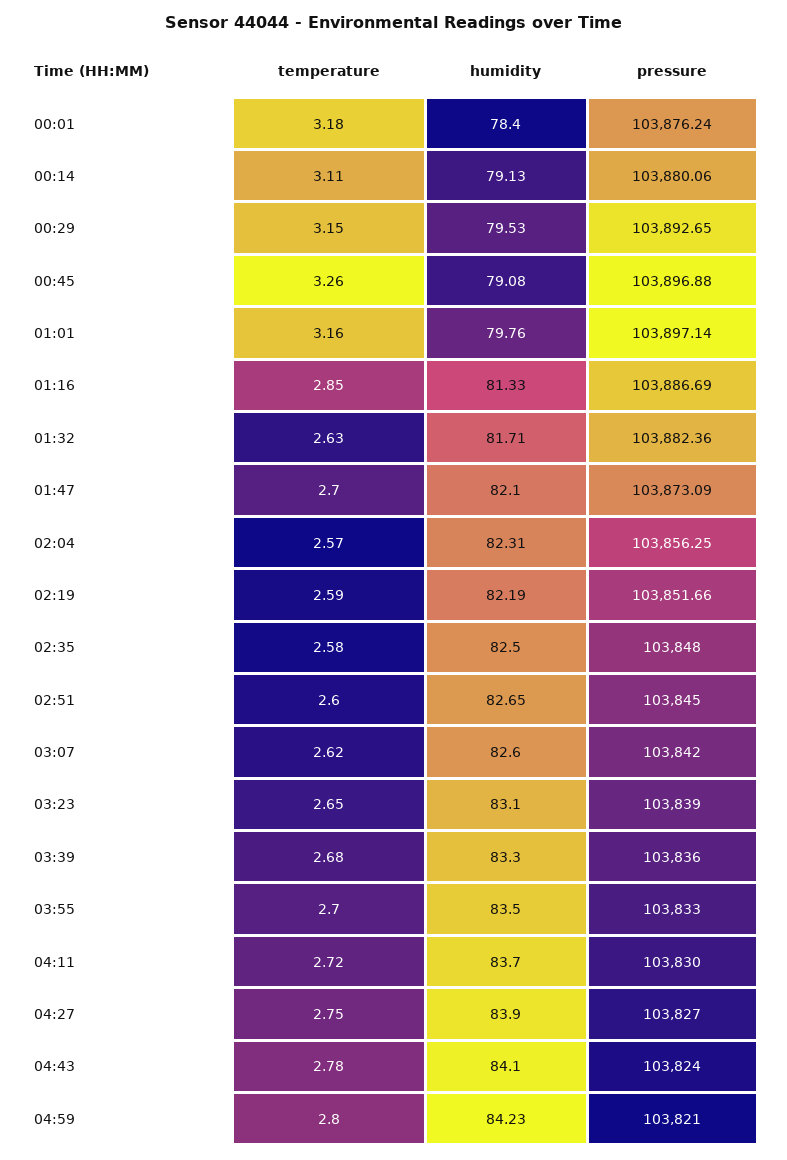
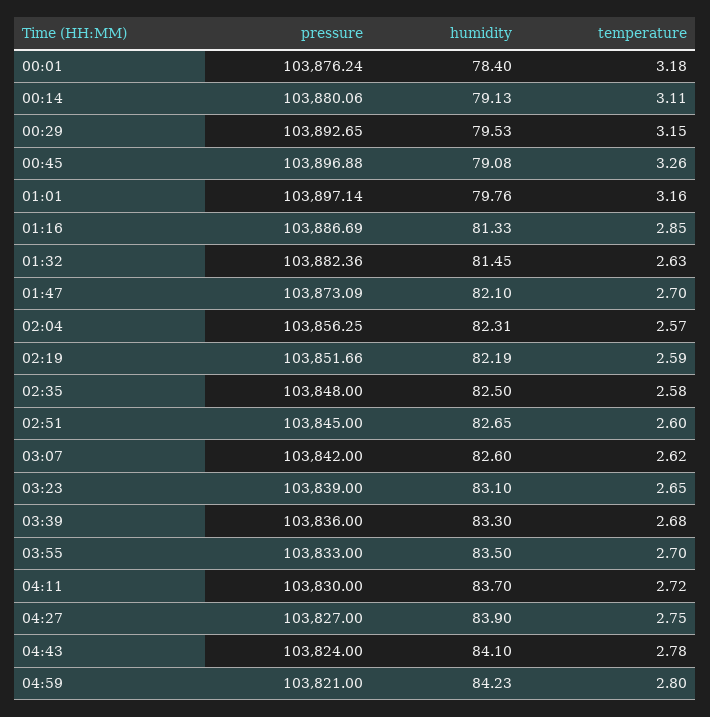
  {
    "temperature": {
      "00:01": 3.18,
      "00:14": 3.11,
      "00:29": 3.15,
      "00:45": 3.26,
      "01:01": 3.16,
      "01:16": 2.85,
      "01:32": 2.63,
      "01:47": 2.7,
      "02:04": 2.57,
      "02:19": 2.59,
      "02:35": 2.58,
      "02:51": 2.6,
      "03:07": 2.62,
      "03:23": 2.65,
      "03:39": 2.68,
      "03:55": 2.7,
      "04:11": 2.72,
      "04:27": 2.75,
      "04:43": 2.78,
      "04:59": 2.8
    },
    "humidity": {
      "00:01": 78.4,
      "00:14": 79.13,
      "00:29": 79.53,
      "00:45": 79.08,
      "01:01": 79.76,
      "01:16": 81.33,
-     "01:32": 81.71,
+     "01:32": 81.45,
      "01:47": 82.1,
      "02:04": 82.31,
      "02:19": 82.19,
      "02:35": 82.5,
      "02:51": 82.65,
      "03:07": 82.6,
      "03:23": 83.1,
      "03:39": 83.3,
      "03:55": 83.5,
      "04:11": 83.7,
      "04:27": 83.9,
      "04:43": 84.1,
      "04:59": 84.23
    },
    "pressure": {
      "00:01": 103876.24,
      "00:14": 103880.06,
      "00:29": 103892.65,
      "00:45": 103896.88,
      "01:01": 103897.14,
      "01:16": 103886.69,
      "01:32": 103882.36,
      "01:47": 103873.09,
      "02:04": 103856.25,
      "02:19": 103851.66,
      "02:35": 103848,
      "02:51": 103845,
      "03:07": 103842,
      "03:23": 103839,
      "03:39": 103836,
      "03:55": 103833,
      "04:11": 103830,
      "04:27": 103827,
      "04:43": 103824,
      "04:59": 103821
    }
  }

